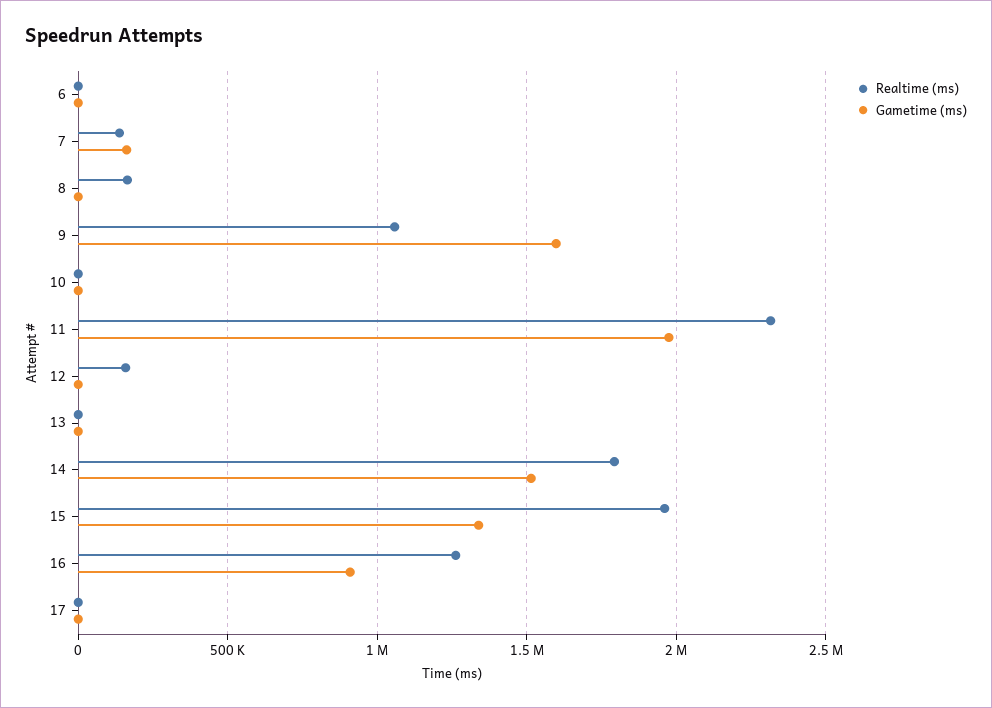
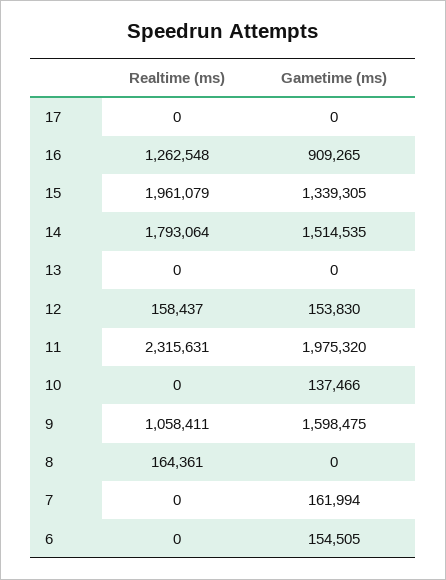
  {
    "Realtime (ms)": {
      "6": 0,
-     "7": 150000,
+     "7": 0,
      "8": 164361,
      "9": 1058411,
      "10": 0,
      "11": 2315631,
      "12": 158437,
      "13": 0,
      "14": 1793064,
      "15": 1961079,
      "16": 1262548,
      "17": 0
    },
    "Gametime (ms)": {
-     "6": 0,
+     "6": 154505,
      "7": 161994,
      "8": 0,
      "9": 1598475,
-     "10": 0,
+     "10": 137466,
      "11": 1975320,
-     "12": 0,
+     "12": 153830,
      "13": 0,
      "14": 1514535,
      "15": 1339305,
      "16": 909265,
      "17": 0
    }
  }

